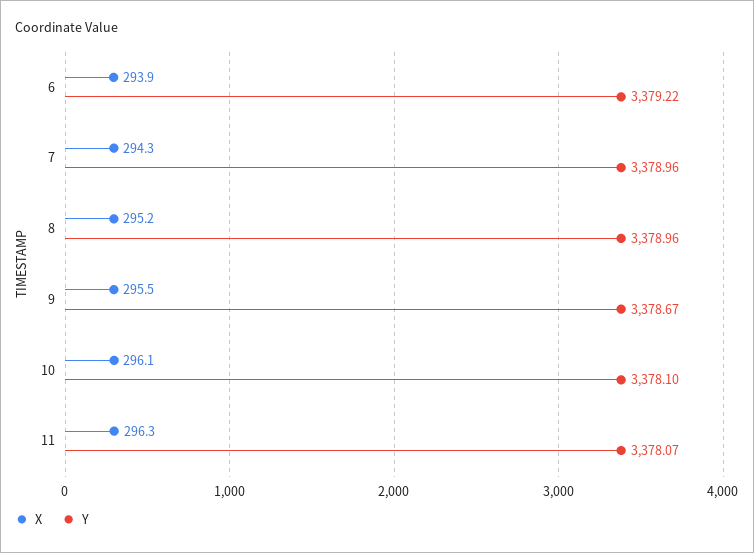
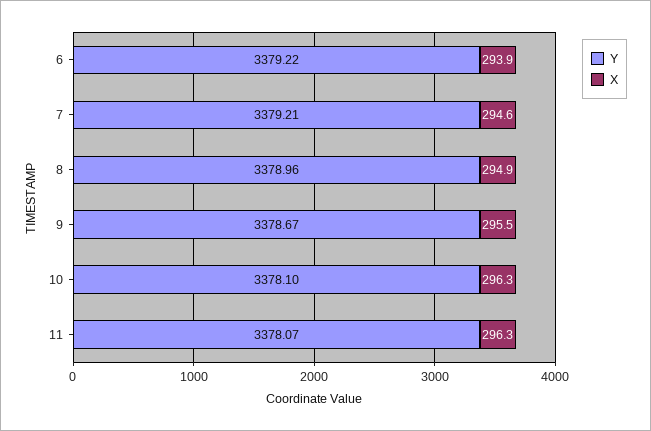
  {
    "X": {
      "6": 293.9,
-     "7": 294.3,
+     "7": 294.6,
-     "8": 295.2,
+     "8": 294.9,
      "9": 295.5,
-     "10": 296.1,
+     "10": 296.3,
      "11": 296.3
    },
    "Y": {
      "6": 3379.22,
-     "7": 3378.96,
+     "7": 3379.21,
      "8": 3378.96,
      "9": 3378.67,
      "10": 3378.1,
      "11": 3378.07
    }
  }

